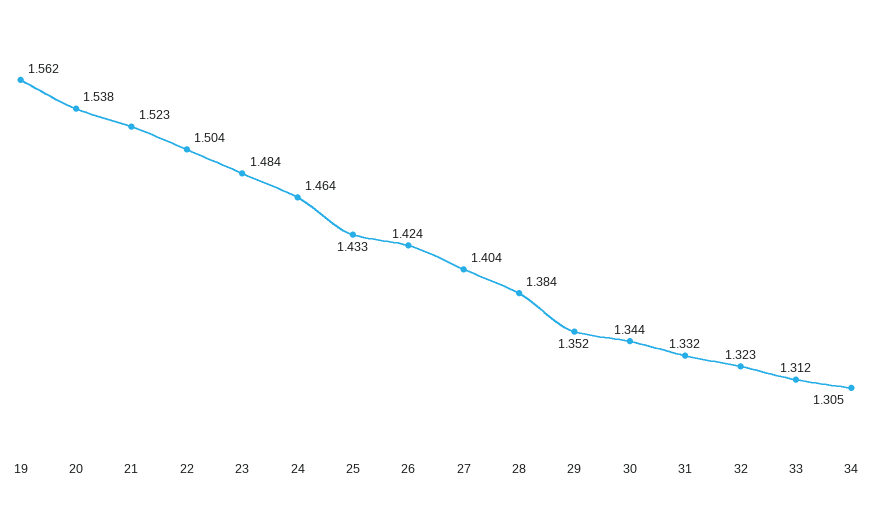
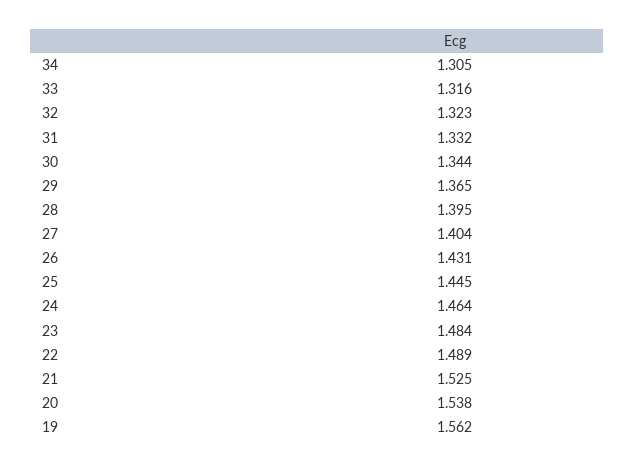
  {
    "19": 1.562,
    "20": 1.538,
-   "21": 1.523,
+   "21": 1.525,
-   "22": 1.504,
+   "22": 1.489,
    "23": 1.484,
    "24": 1.464,
-   "25": 1.433,
+   "25": 1.445,
-   "26": 1.424,
+   "26": 1.431,
    "27": 1.404,
-   "28": 1.384,
+   "28": 1.395,
-   "29": 1.352,
+   "29": 1.365,
    "30": 1.344,
    "31": 1.332,
    "32": 1.323,
-   "33": 1.312,
+   "33": 1.316,
    "34": 1.305
  }

